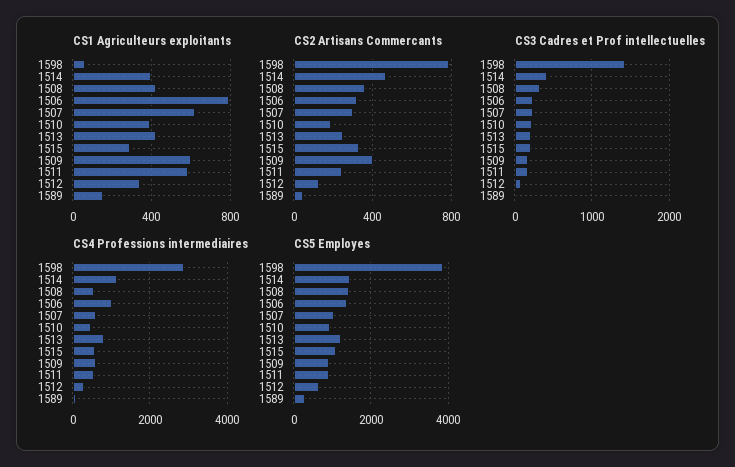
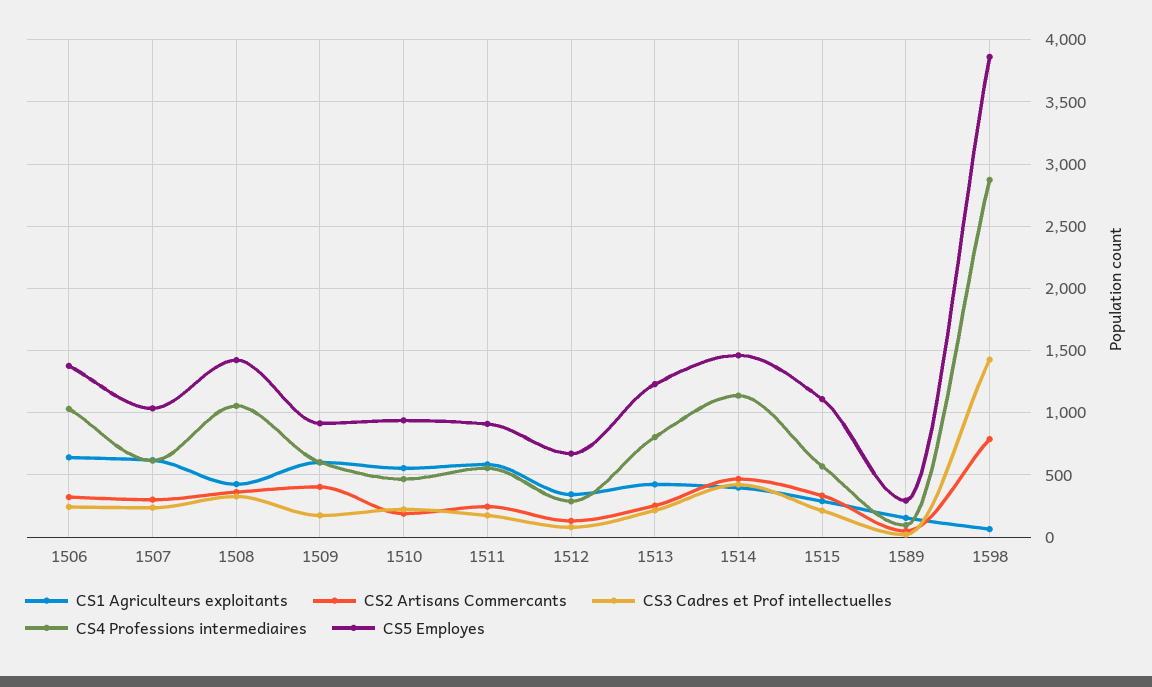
  {
    "CS1 Agriculteurs exploitants": {
      "1598": 50,
      "1514": 400,
      "1508": 400,
-     "1506": 800,
+     "1506": 650,
      "1507": 600,
-     "1510": 400,
+     "1510": 550,
      "1513": 400,
      "1515": 300,
      "1509": 600,
      "1511": 600,
      "1512": 350,
      "1589": 150
    },
    "CS2 Artisans Commercants": {
      "1598": 800,
      "1514": 450,
      "1508": 350,
      "1506": 300,
      "1507": 300,
      "1510": 200,
      "1513": 250,
      "1515": 350,
      "1509": 400,
      "1511": 250,
      "1512": 150,
      "1589": 50
    },
    "CS3 Cadres et Prof intellectuelles": {
      "1598": 1450,
      "1514": 400,
      "1508": 350,
      "1506": 250,
      "1507": 250,
      "1510": 200,
      "1513": 200,
      "1515": 200,
      "1509": 150,
      "1511": 150,
      "1512": 100,
      "1589": 0
    },
    "CS4 Professions intermediaires": {
      "1598": 2850,
      "1514": 1150,
-     "1508": 600,
+     "1508": 1050,
      "1506": 1050,
      "1507": 600,
      "1510": 450,
      "1513": 800,
      "1515": 550,
      "1509": 600,
      "1511": 550,
      "1512": 300,
      "1589": 100
    },
    "CS5 Employes": {
      "1598": 3850,
      "1514": 1450,
      "1508": 1400,
      "1506": 1400,
      "1507": 1050,
      "1510": 950,
      "1513": 1250,
      "1515": 1100,
      "1509": 900,
      "1511": 900,
      "1512": 650,
      "1589": 300
    }
  }

